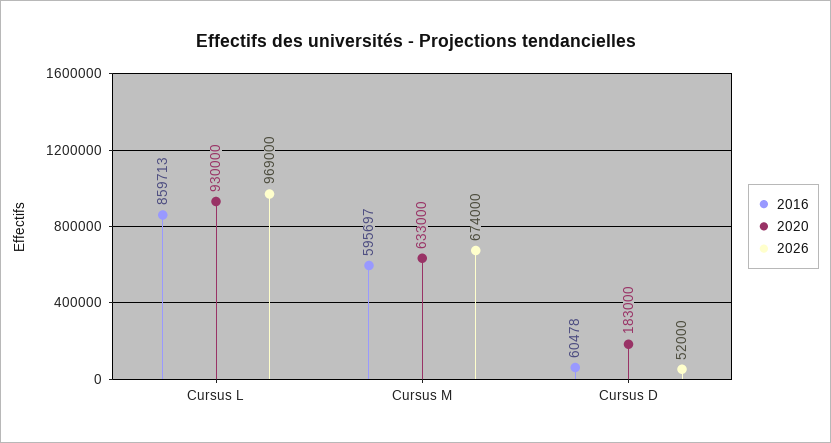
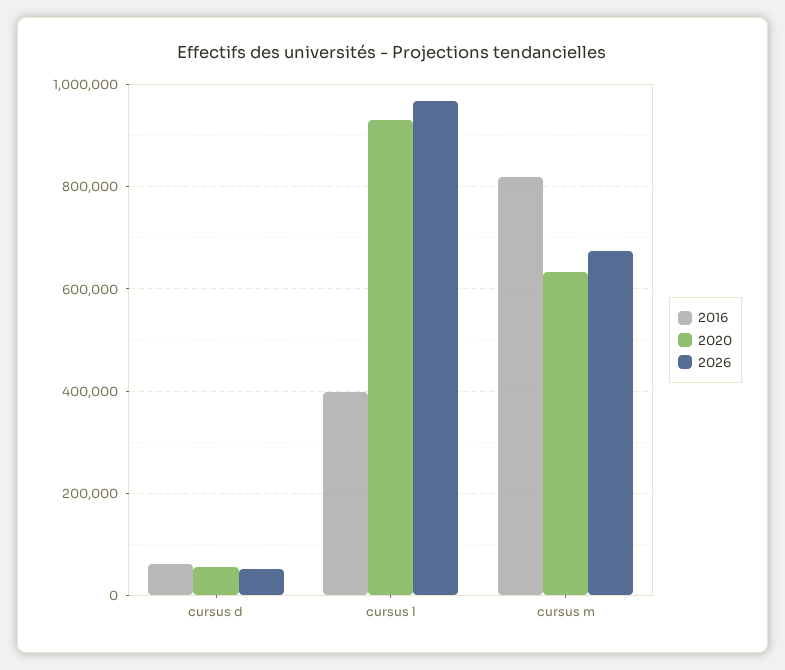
  {
    "2016": {
-     "Cursus L": 859713,
+     "Cursus L": 400000,
-     "Cursus M": 595697,
+     "Cursus M": 820000,
      "Cursus D": 60478
    },
    "2020": {
      "Cursus L": 930000,
      "Cursus M": 633000,
-     "Cursus D": 183000
+     "Cursus D": 60000
    },
    "2026": {
      "Cursus L": 969000,
      "Cursus M": 674000,
      "Cursus D": 52000
    }
  }

